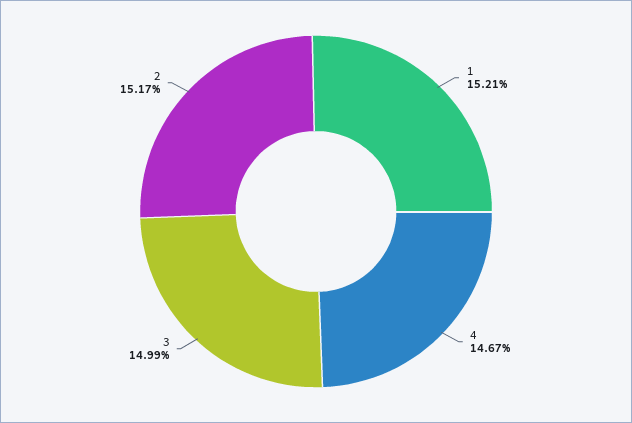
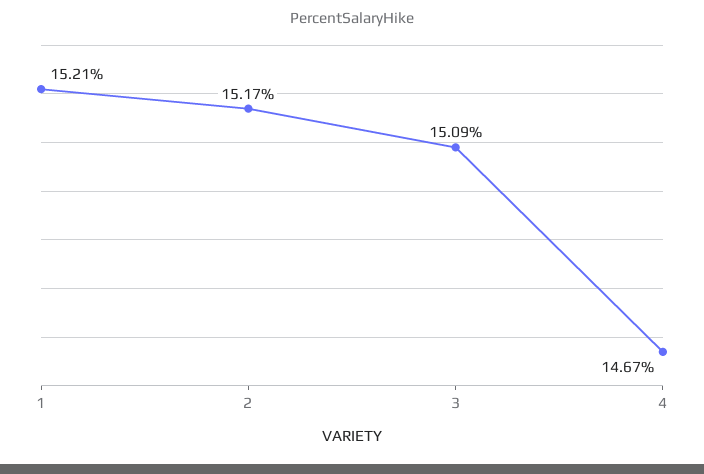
  {
    "1": 15.21,
    "4": 14.67,
-   "3": 14.99,
+   "3": 15.09,
    "2": 15.17
  }

